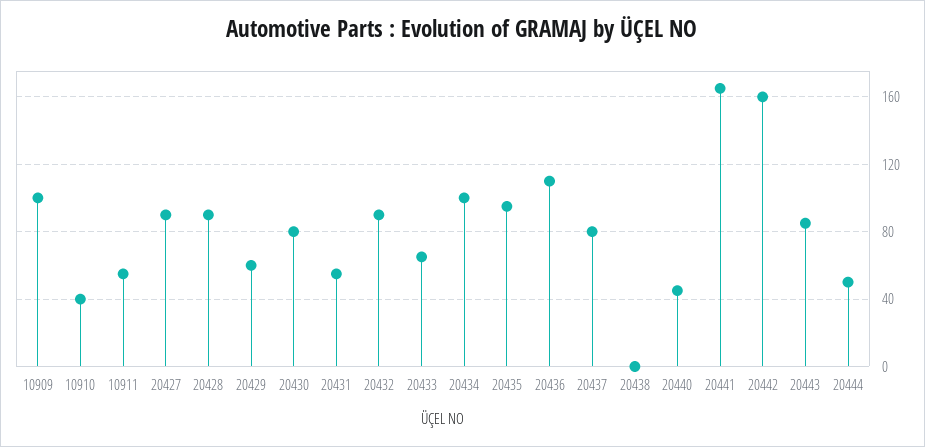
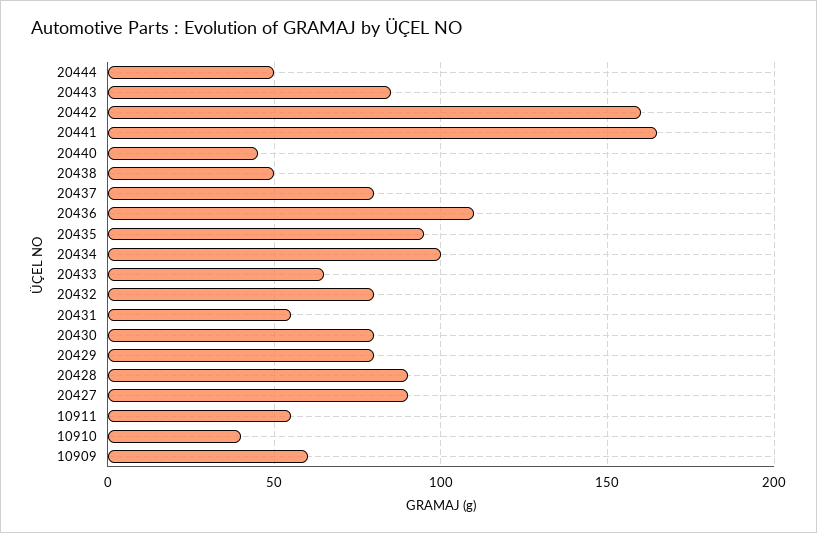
  {
-   "10909": 100,
+   "10909": 60,
    "10910": 40,
    "10911": 55,
    "20427": 90,
    "20428": 90,
-   "20429": 60,
+   "20429": 80,
    "20430": 80,
    "20431": 55,
-   "20432": 90,
+   "20432": 80,
    "20433": 65,
    "20434": 100,
    "20435": 95,
    "20436": 110,
    "20437": 80,
-   "20438": 0,
+   "20438": 50,
    "20440": 45,
    "20441": 165,
    "20442": 160,
    "20443": 85,
    "20444": 50
  }

